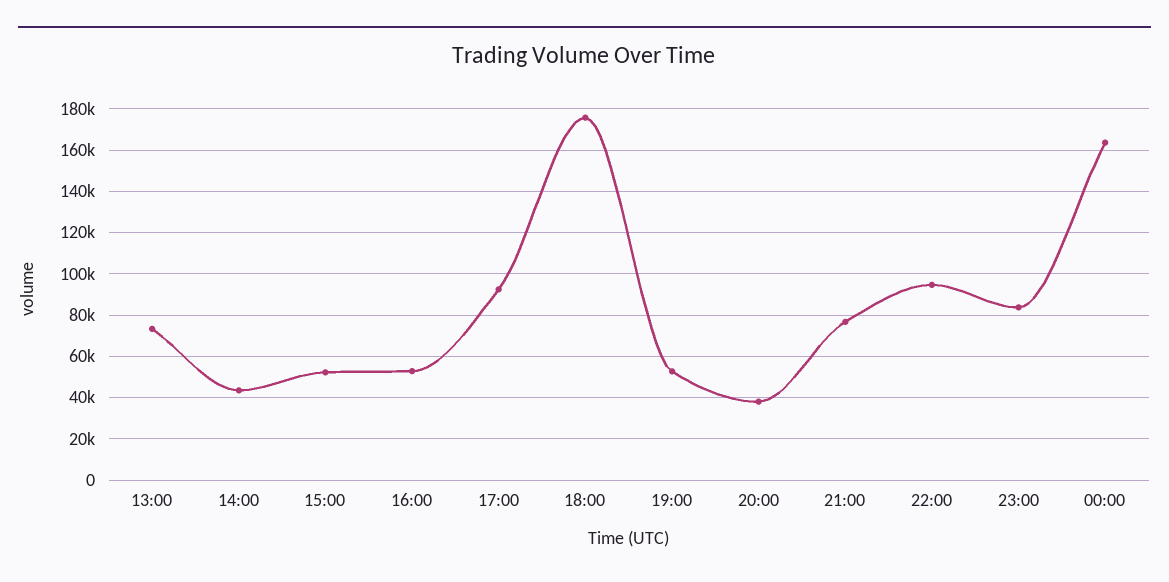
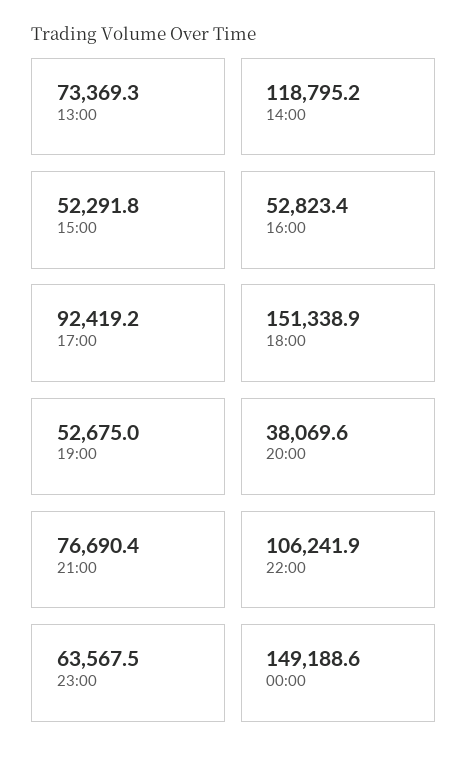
  {
    "13:00": 73369.3,
-   "14:00": 45000,
+   "14:00": 118795.2,
    "15:00": 52291.8,
    "16:00": 52823.4,
    "17:00": 92419.2,
-   "18:00": 175000,
+   "18:00": 151338.9,
    "19:00": 52675,
    "20:00": 38069.6,
    "21:00": 76690.4,
-   "22:00": 95000,
+   "22:00": 106241.9,
-   "23:00": 85000,
+   "23:00": 63567.5,
-   "00:00": 165000
+   "00:00": 149188.6
  }

